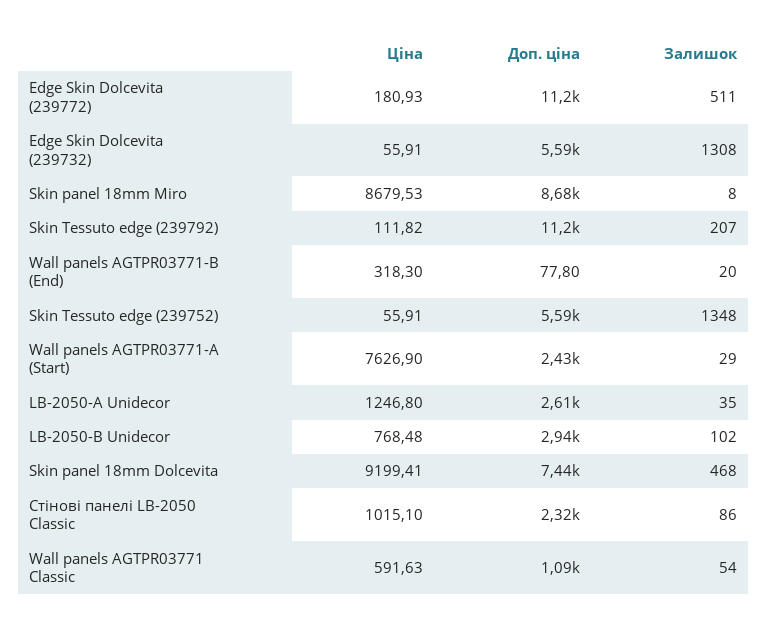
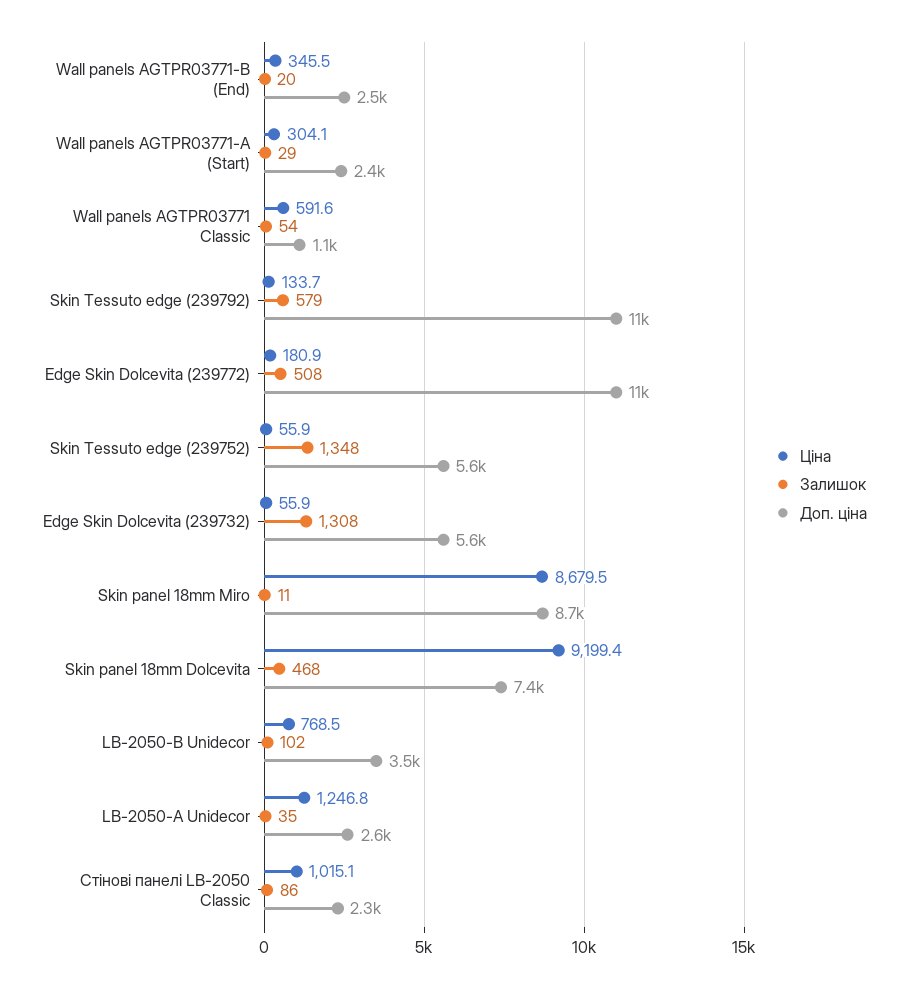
  {
    "Ціна": {
      "Edge Skin Dolcevita (239772)": 180.93,
      "Edge Skin Dolcevita (239732)": 55.91,
      "Skin panel 18mm Miro": 8679.53,
-     "Skin Tessuto edge (239792)": 111.82,
+     "Skin Tessuto edge (239792)": 133.7,
-     "Wall panels AGTPR03771-B (End)": 318.3,
+     "Wall panels AGTPR03771-B (End)": 345.5,
      "Skin Tessuto edge (239752)": 55.91,
-     "Wall panels AGTPR03771-A (Start)": 7626.9,
+     "Wall panels AGTPR03771-A (Start)": 304.1,
      "LB-2050-A Unidecor": 1246.8,
      "LB-2050-B Unidecor": 768.48,
      "Skin panel 18mm Dolcevita": 9199.41,
      "Стінові панелі LB-2050 Classic": 1015.1,
      "Wall panels AGTPR03771 Classic": 591.63
    },
    "Доп. ціна": {
      "Edge Skin Dolcevita (239772)": 11200,
      "Edge Skin Dolcevita (239732)": 5590,
      "Skin panel 18mm Miro": 8680,
      "Skin Tessuto edge (239792)": 11200,
-     "Wall panels AGTPR03771-B (End)": 77.8,
+     "Wall panels AGTPR03771-B (End)": 2500,
      "Skin Tessuto edge (239752)": 5590,
      "Wall panels AGTPR03771-A (Start)": 2430,
      "LB-2050-A Unidecor": 2610,
-     "LB-2050-B Unidecor": 2940,
+     "LB-2050-B Unidecor": 3500,
      "Skin panel 18mm Dolcevita": 7440,
      "Стінові панелі LB-2050 Classic": 2320,
      "Wall panels AGTPR03771 Classic": 1090
    },
    "Залишок": {
-     "Edge Skin Dolcevita (239772)": 511,
+     "Edge Skin Dolcevita (239772)": 508,
      "Edge Skin Dolcevita (239732)": 1308,
-     "Skin panel 18mm Miro": 8,
+     "Skin panel 18mm Miro": 11,
-     "Skin Tessuto edge (239792)": 207,
+     "Skin Tessuto edge (239792)": 579,
      "Wall panels AGTPR03771-B (End)": 20,
      "Skin Tessuto edge (239752)": 1348,
      "Wall panels AGTPR03771-A (Start)": 29,
      "LB-2050-A Unidecor": 35,
      "LB-2050-B Unidecor": 102,
      "Skin panel 18mm Dolcevita": 468,
      "Стінові панелі LB-2050 Classic": 86,
      "Wall panels AGTPR03771 Classic": 54
    }
  }

